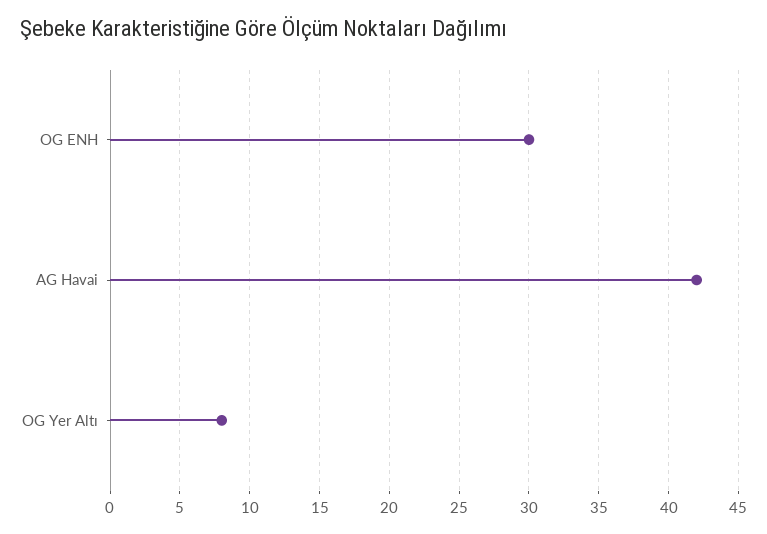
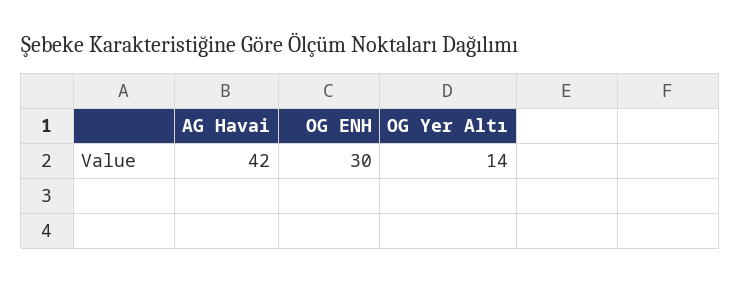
  {
    "OG ENH": 30,
    "AG Havai": 42,
-   "OG Yer Altı": 8
+   "OG Yer Altı": 14
  }

